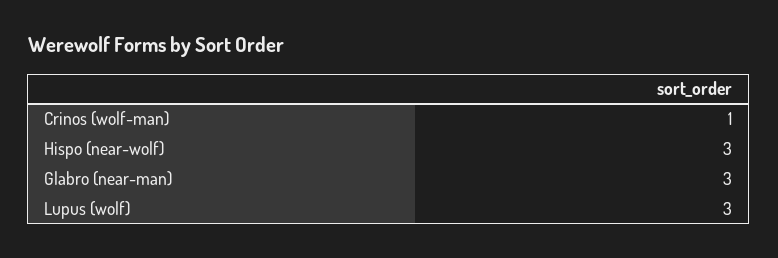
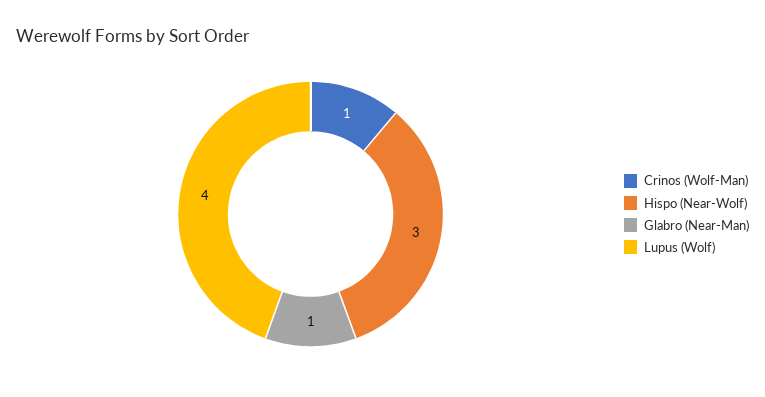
  {
    "Crinos (wolf-man)": 1,
    "Hispo (near-wolf)": 3,
-   "Glabro (near-man)": 3,
+   "Glabro (near-man)": 1,
-   "Lupus (wolf)": 3
+   "Lupus (wolf)": 4
  }

